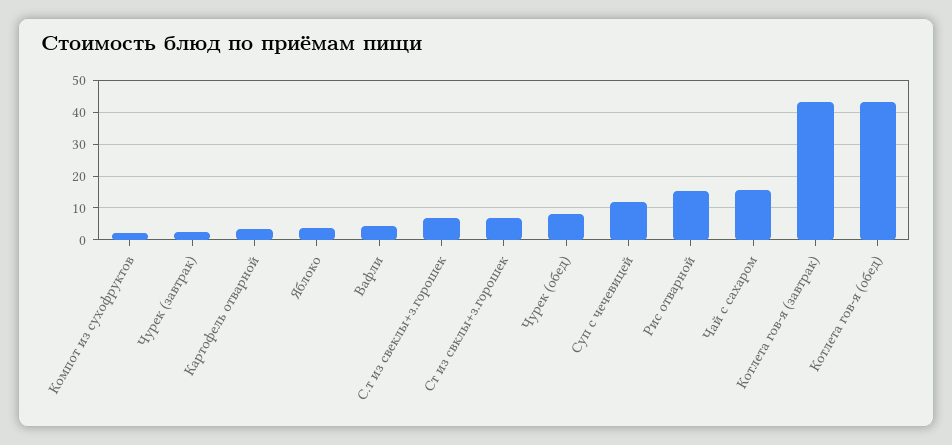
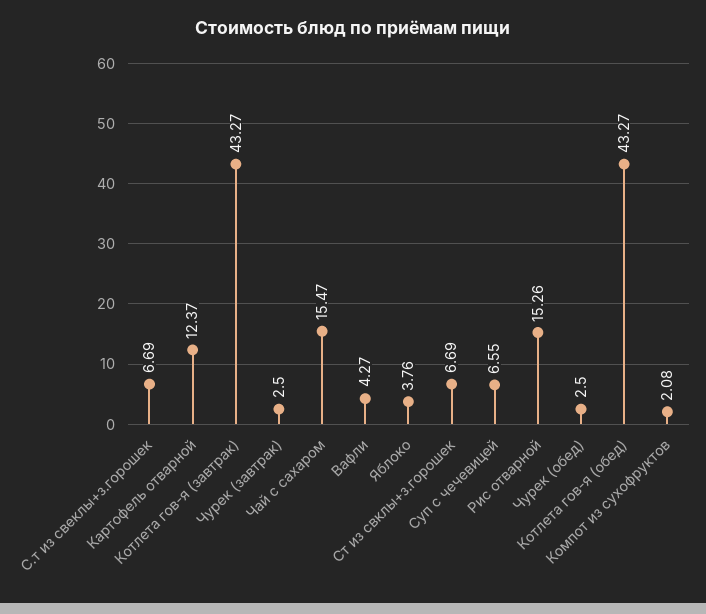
  {
    "Компот из сухофруктов": 2.08,
    "Чурек (завтрак)": 2.5,
-   "Картофель отварной": 4,
+   "Картофель отварной": 12.37,
    "Яблоко": 3.76,
    "Вафли": 4.27,
    "С.т из свеклы+з.горошек": 6.69,
    "Ст из свклы+з.горошек": 6.69,
-   "Чурек (обед)": 8,
+   "Чурек (обед)": 2.5,
-   "Суп с чечевицей": 12,
+   "Суп с чечевицей": 6.55,
    "Рис отварной": 15.26,
    "Чай с сахаром": 15.47,
    "Котлета гов-я (завтрак)": 43.27,
    "Котлета гов-я (обед)": 43.27
  }

